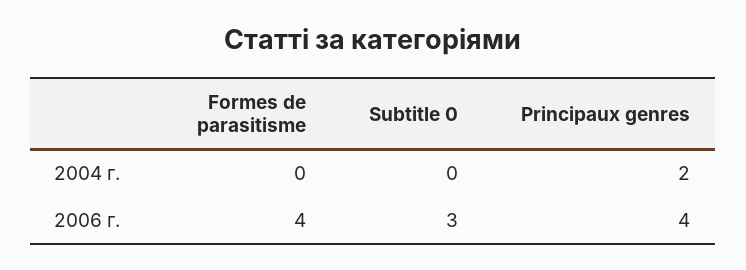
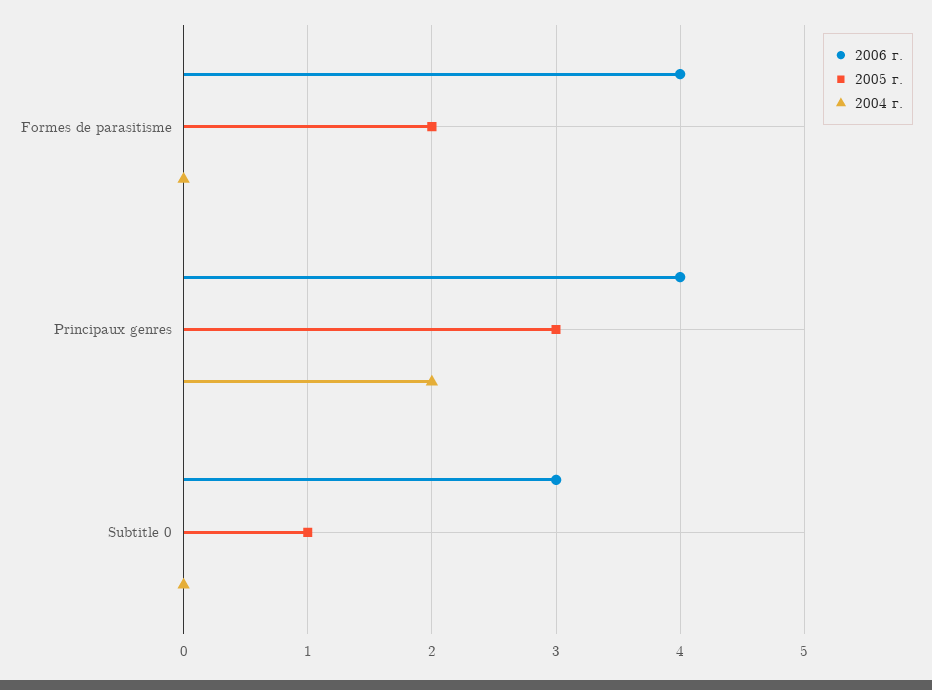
  {
    "2004 г.": {
      "Formes de parasitisme": 0,
      "Subtitle 0": 0,
      "Principaux genres": 2
    },
    "2006 г.": {
      "Formes de parasitisme": 4,
      "Subtitle 0": 3,
      "Principaux genres": 4
-   }
+   },
+   "2005 г.": {
+     "Formes de parasitisme": 2,
+     "Principaux genres": 3,
+     "Subtitle 0": 1
+   }
  }

